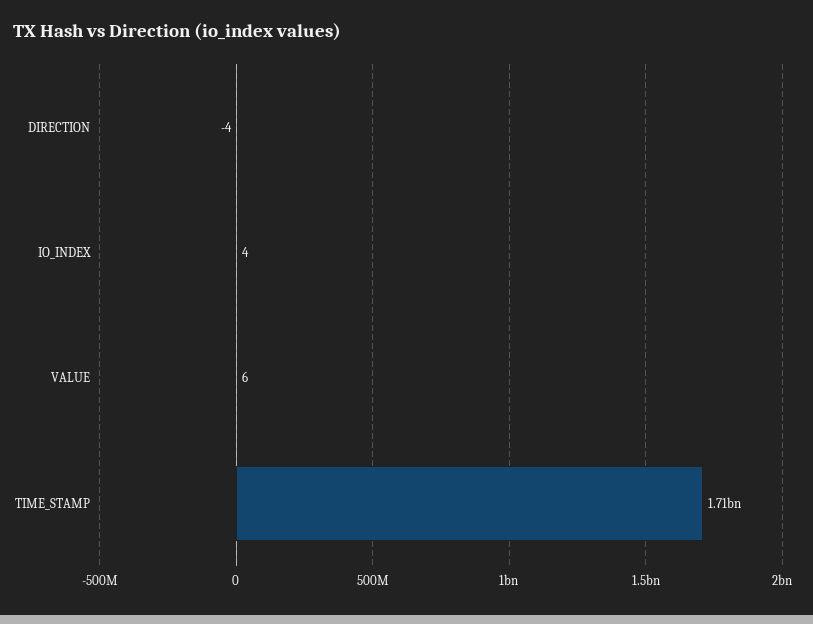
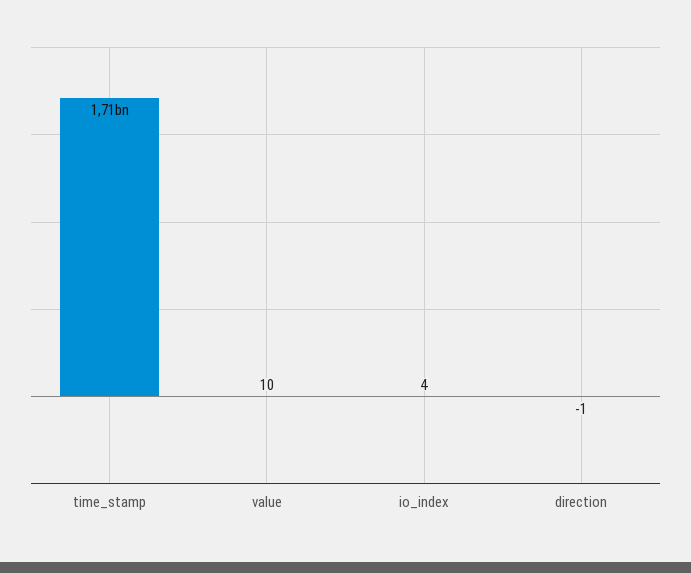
  {
-   "DIRECTION": -4,
+   "DIRECTION": -1,
    "IO_INDEX": 4,
-   "VALUE": 6,
+   "VALUE": 10,
    "TIME_STAMP": 1710000000
  }

